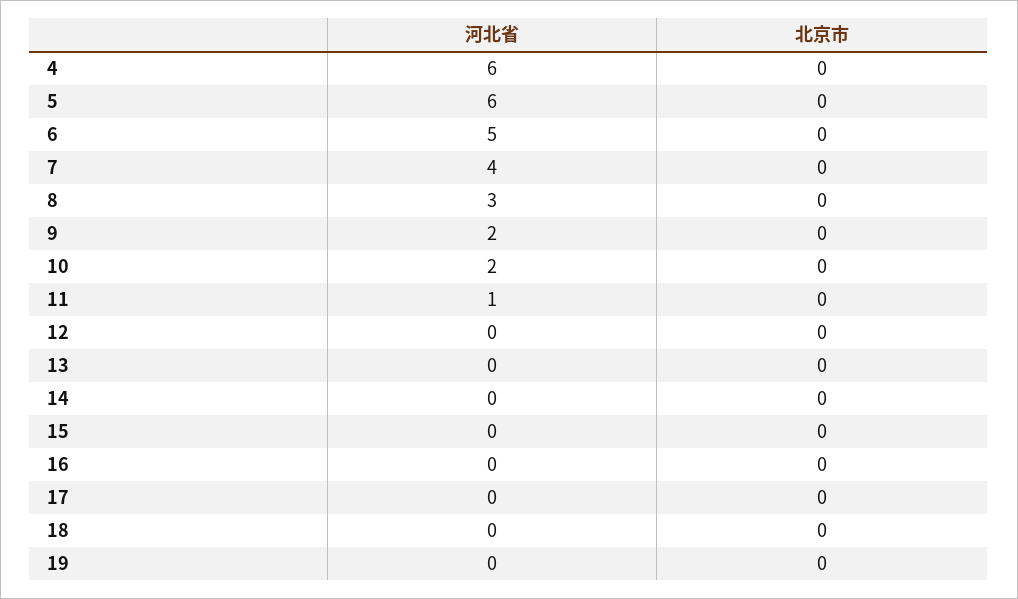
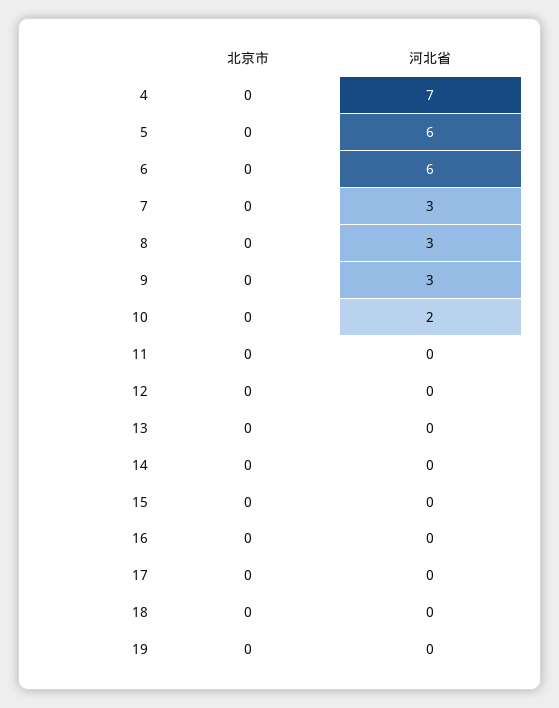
  {
    "河北省": {
-     "4": 6,
+     "4": 7,
      "5": 6,
-     "6": 5,
+     "6": 6,
-     "7": 4,
+     "7": 3,
      "8": 3,
-     "9": 2,
+     "9": 3,
      "10": 2,
-     "11": 1,
+     "11": 0,
      "12": 0,
      "13": 0,
      "14": 0,
      "15": 0,
      "16": 0,
      "17": 0,
      "18": 0,
      "19": 0
    },
    "北京市": {
      "4": 0,
      "5": 0,
      "6": 0,
      "7": 0,
      "8": 0,
      "9": 0,
      "10": 0,
      "11": 0,
      "12": 0,
      "13": 0,
      "14": 0,
      "15": 0,
      "16": 0,
      "17": 0,
      "18": 0,
      "19": 0
    }
  }

